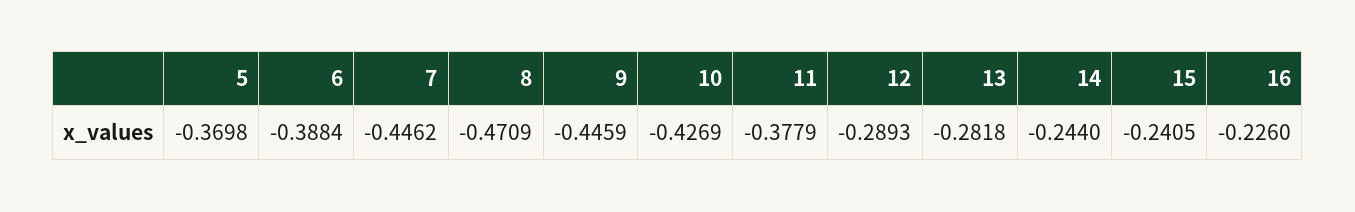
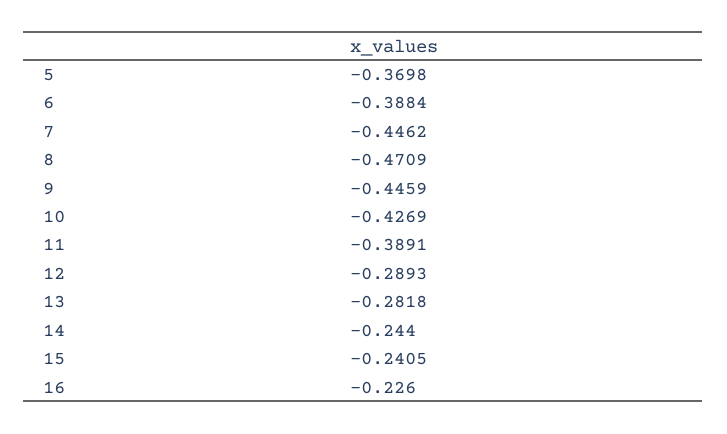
  {
    "5": -0.3698,
    "6": -0.3884,
    "7": -0.4462,
    "8": -0.4709,
    "9": -0.4459,
    "10": -0.4269,
-   "11": -0.3779,
+   "11": -0.3891,
    "12": -0.2893,
    "13": -0.2818,
    "14": -0.244,
    "15": -0.2405,
    "16": -0.226
  }

